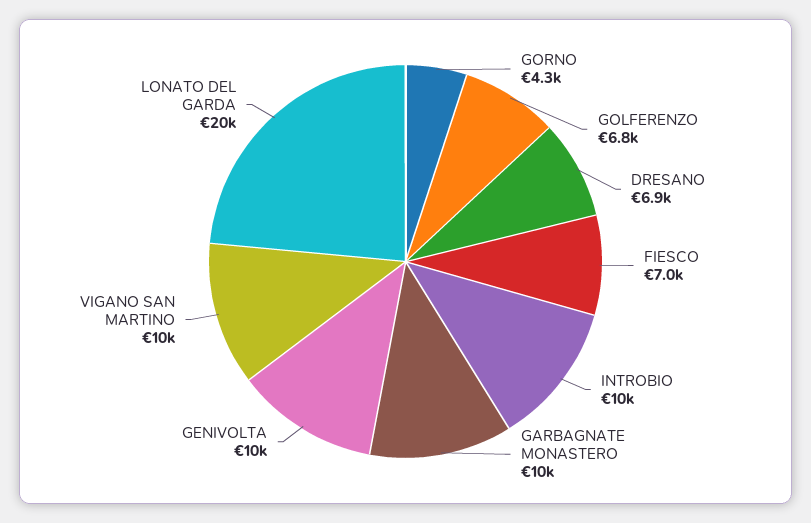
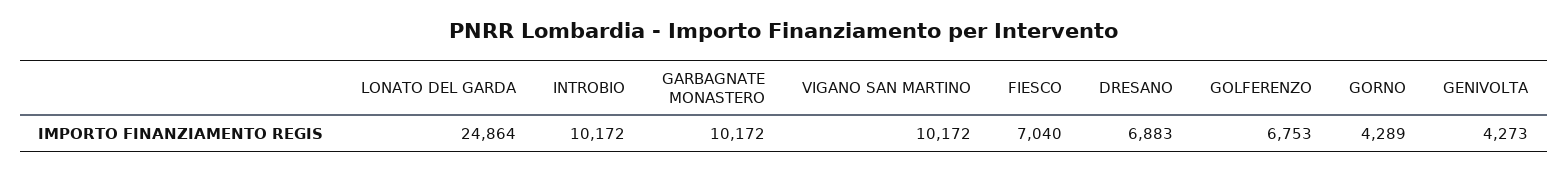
  {
    "GORNO": 4289,
    "GOLFERENZO": 6753,
    "DRESANO": 6883,
    "FIESCO": 7040,
    "INTROBIO": 10172,
    "GARBAGNATE MONASTERO": 10172,
-   "GENIVOLTA": 10000,
+   "GENIVOLTA": 4273,
    "VIGANO SAN MARTINO": 10172,
-   "LONATO DEL GARDA": 20000
+   "LONATO DEL GARDA": 24864
  }

